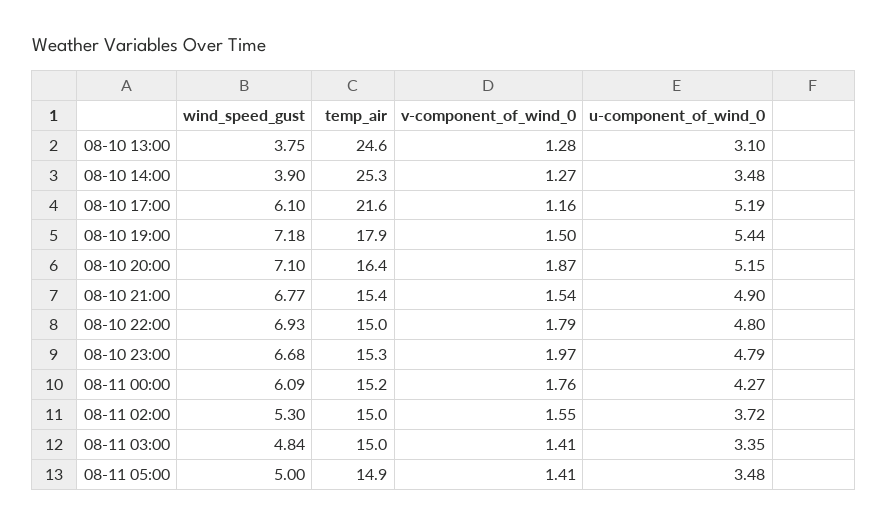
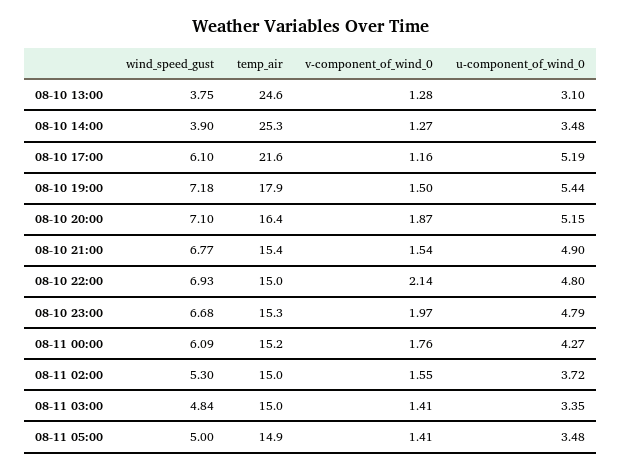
  {
    "wind_speed_gust": {
      "08-10 13:00": 3.75,
      "08-10 14:00": 3.9,
      "08-10 17:00": 6.1,
      "08-10 19:00": 7.18,
      "08-10 20:00": 7.1,
      "08-10 21:00": 6.77,
      "08-10 22:00": 6.93,
      "08-10 23:00": 6.68,
      "08-11 00:00": 6.09,
      "08-11 02:00": 5.3,
      "08-11 03:00": 4.84,
      "08-11 05:00": 5
    },
    "temp_air": {
      "08-10 13:00": 24.6,
      "08-10 14:00": 25.3,
      "08-10 17:00": 21.6,
      "08-10 19:00": 17.9,
      "08-10 20:00": 16.4,
      "08-10 21:00": 15.4,
      "08-10 22:00": 15,
      "08-10 23:00": 15.3,
      "08-11 00:00": 15.2,
      "08-11 02:00": 15,
      "08-11 03:00": 15,
      "08-11 05:00": 14.9
    },
    "v-component_of_wind_0": {
      "08-10 13:00": 1.28,
      "08-10 14:00": 1.27,
      "08-10 17:00": 1.16,
      "08-10 19:00": 1.5,
      "08-10 20:00": 1.87,
      "08-10 21:00": 1.54,
-     "08-10 22:00": 1.79,
+     "08-10 22:00": 2.14,
      "08-10 23:00": 1.97,
      "08-11 00:00": 1.76,
      "08-11 02:00": 1.55,
      "08-11 03:00": 1.41,
      "08-11 05:00": 1.41
    },
    "u-component_of_wind_0": {
      "08-10 13:00": 3.1,
      "08-10 14:00": 3.48,
      "08-10 17:00": 5.19,
      "08-10 19:00": 5.44,
      "08-10 20:00": 5.15,
      "08-10 21:00": 4.9,
      "08-10 22:00": 4.8,
      "08-10 23:00": 4.79,
      "08-11 00:00": 4.27,
      "08-11 02:00": 3.72,
      "08-11 03:00": 3.35,
      "08-11 05:00": 3.48
    }
  }

